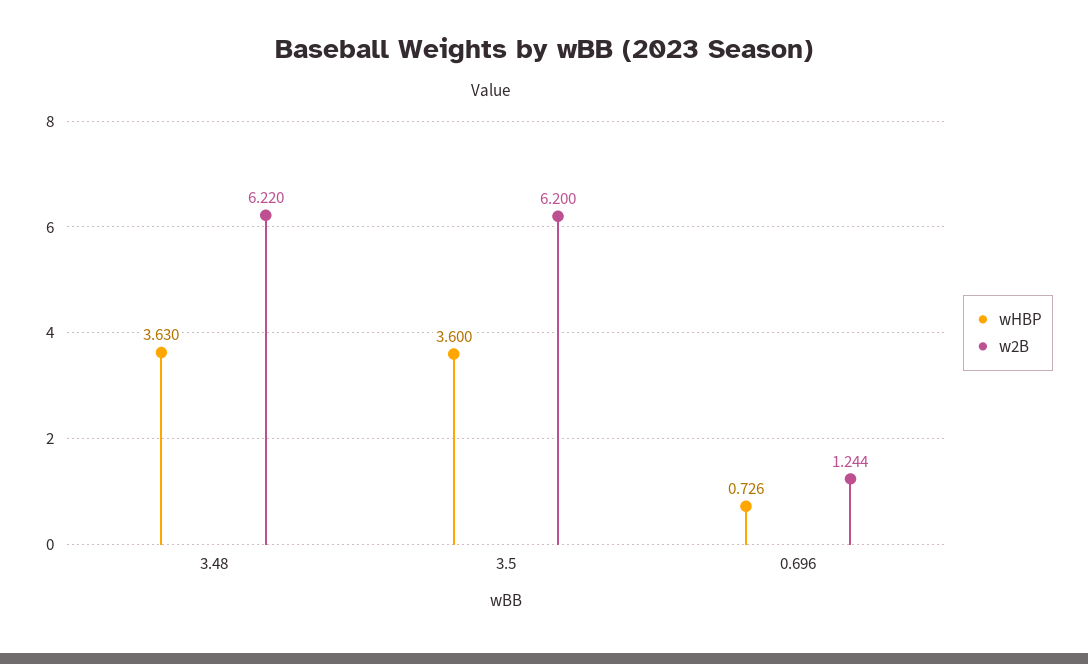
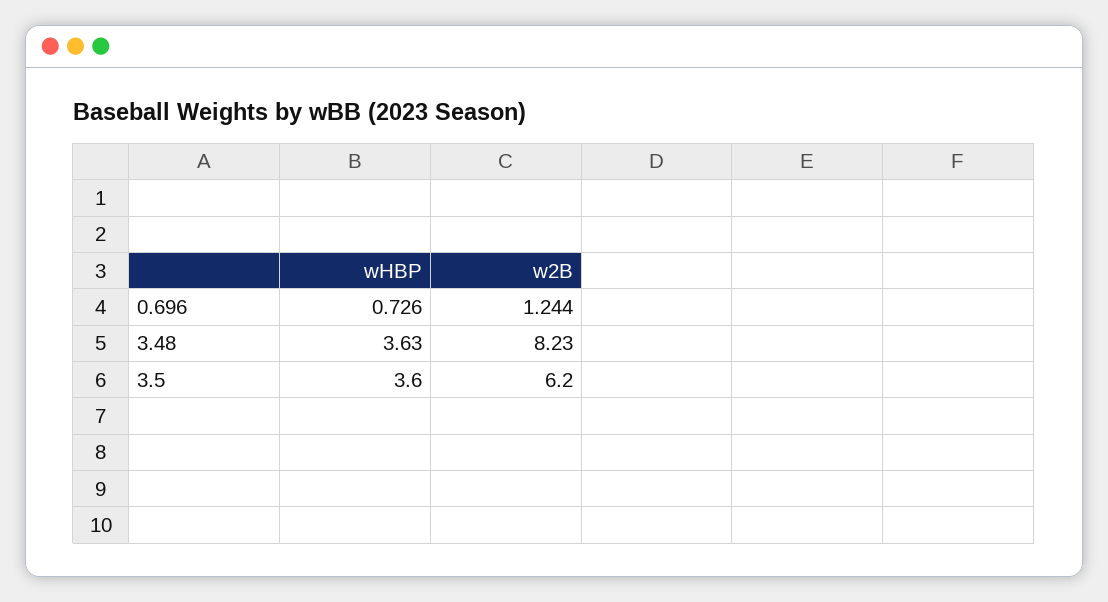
  {
    "wHBP": {
      "3.48": 3.63,
      "3.5": 3.6,
      "0.696": 0.726
    },
    "w2B": {
-     "3.48": 6.22,
+     "3.48": 8.23,
      "3.5": 6.2,
      "0.696": 1.244
    }
  }

